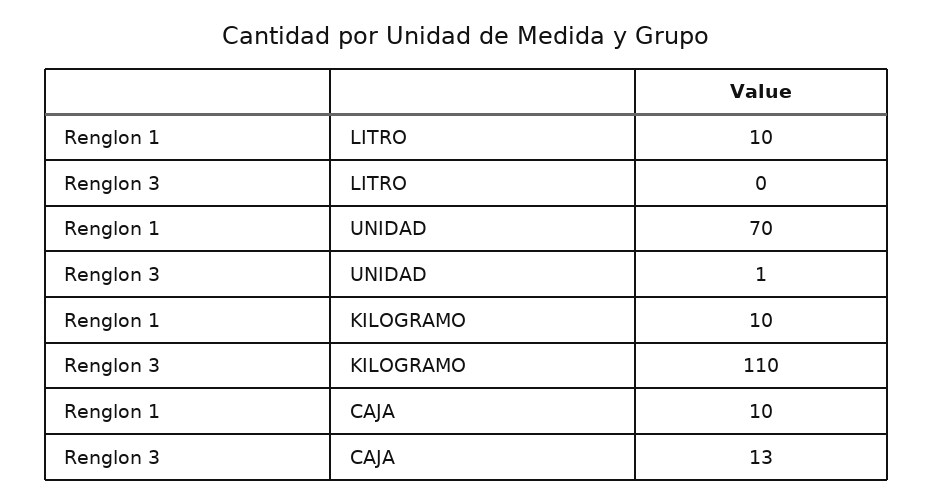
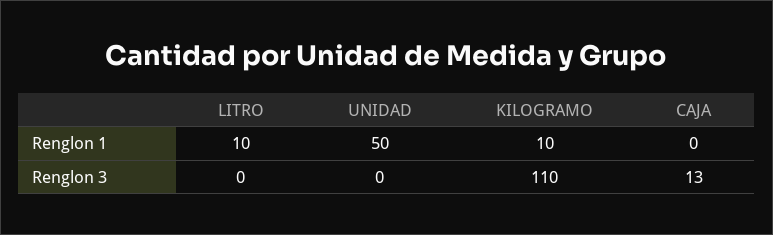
  {
    "Renglon 1": {
      "LITRO": 10,
-     "UNIDAD": 70,
+     "UNIDAD": 50,
      "KILOGRAMO": 10,
-     "CAJA": 10
+     "CAJA": 0
    },
    "Renglon 3": {
      "LITRO": 0,
-     "UNIDAD": 1,
+     "UNIDAD": 0,
      "KILOGRAMO": 110,
      "CAJA": 13
    }
  }

